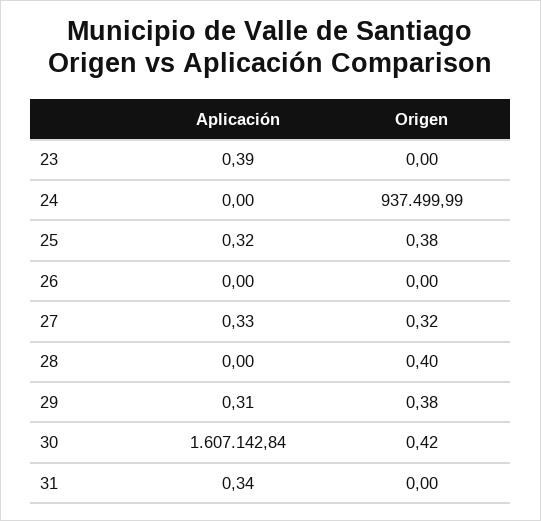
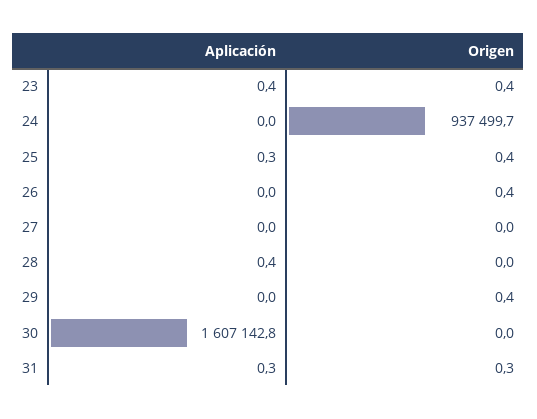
  {
    "Aplicación": {
      "23": 0.39,
      "24": 0,
      "25": 0.32,
      "26": 0,
-     "27": 0.33,
+     "27": 0,
-     "28": 0,
+     "28": 0.4,
-     "29": 0.31,
+     "29": 0,
      "30": 1607142.84,
      "31": 0.34
    },
    "Origen": {
-     "23": 0,
+     "23": 0.4,
-     "24": 937499.99,
+     "24": 937499.7,
      "25": 0.38,
-     "26": 0,
+     "26": 0.4,
-     "27": 0.32,
+     "27": 0,
-     "28": 0.4,
+     "28": 0,
      "29": 0.38,
-     "30": 0.42,
+     "30": 0,
-     "31": 0
+     "31": 0.3
    }
  }

